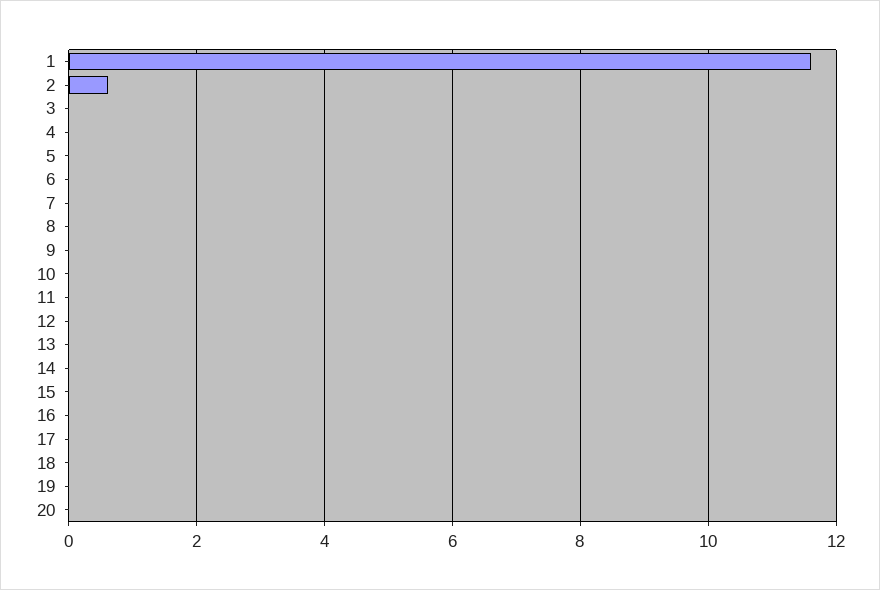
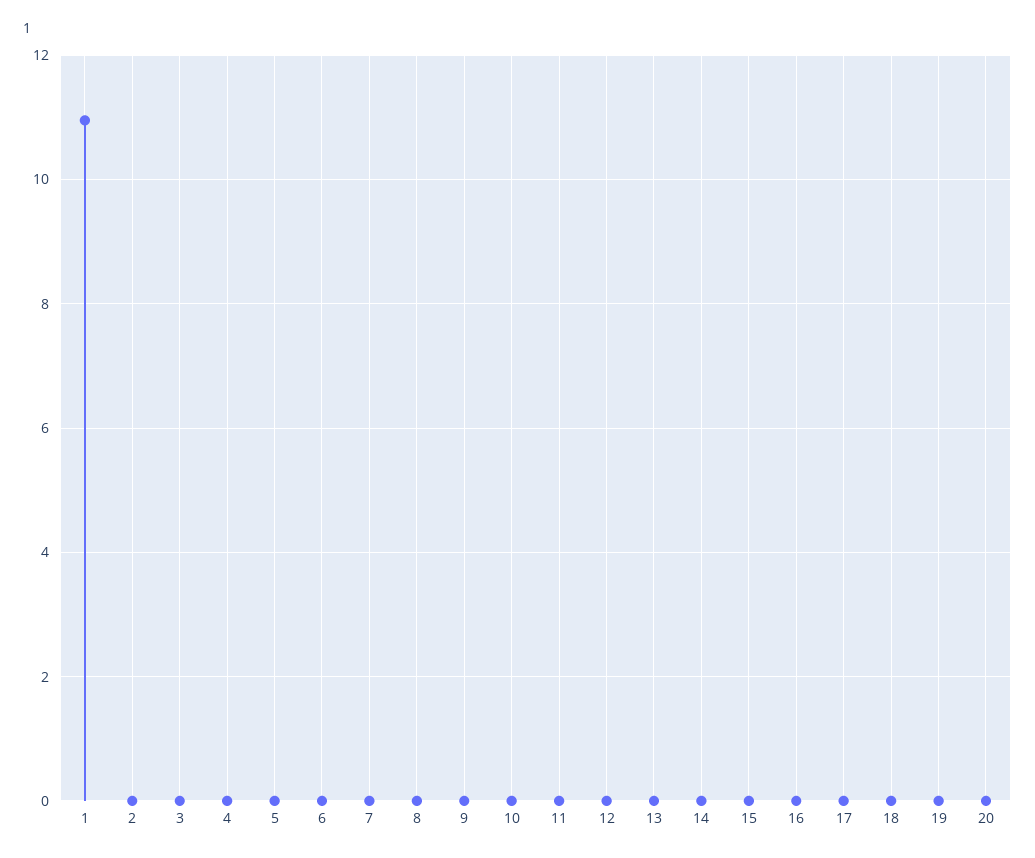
  {
-   "1": 11.6,
+   "1": 11,
-   "2": 0.6,
+   "2": 0,
    "3": 0,
    "4": 0,
    "5": 0,
    "6": 0,
    "7": 0,
    "8": 0,
    "9": 0,
    "10": 0,
    "11": 0,
    "12": 0,
    "13": 0,
    "14": 0,
    "15": 0,
    "16": 0,
    "17": 0,
    "18": 0,
    "19": 0,
    "20": 0
  }

